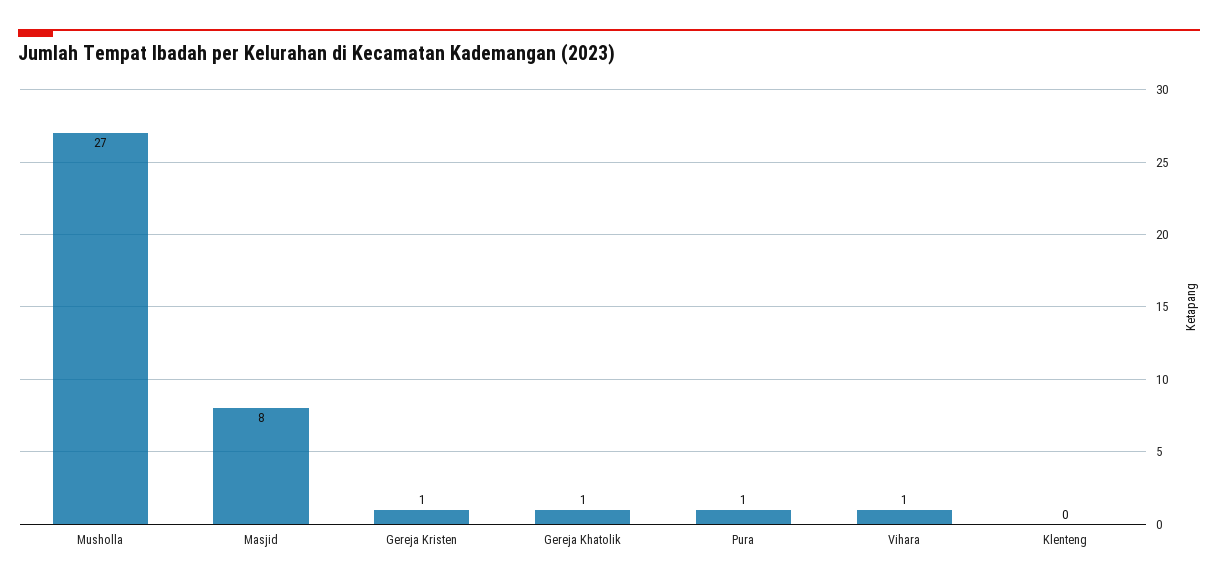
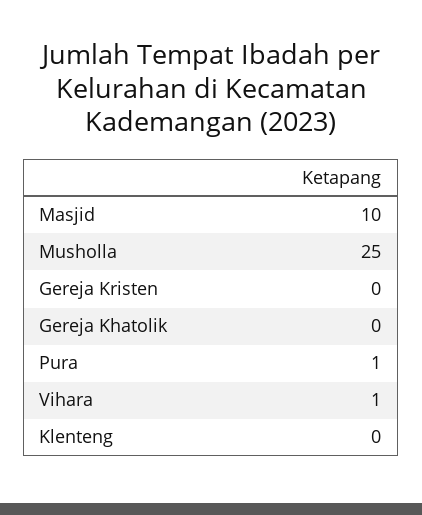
  {
-   "Musholla": 27,
+   "Musholla": 25,
-   "Masjid": 8,
+   "Masjid": 10,
-   "Gereja Kristen": 1,
+   "Gereja Kristen": 0,
-   "Gereja Khatolik": 1,
+   "Gereja Khatolik": 0,
    "Pura": 1,
    "Vihara": 1,
    "Klenteng": 0
  }

